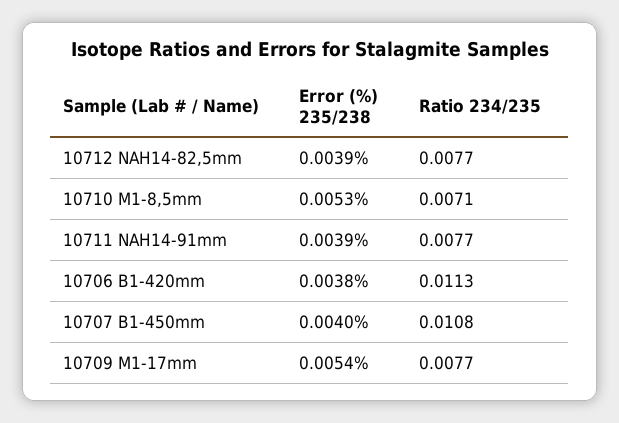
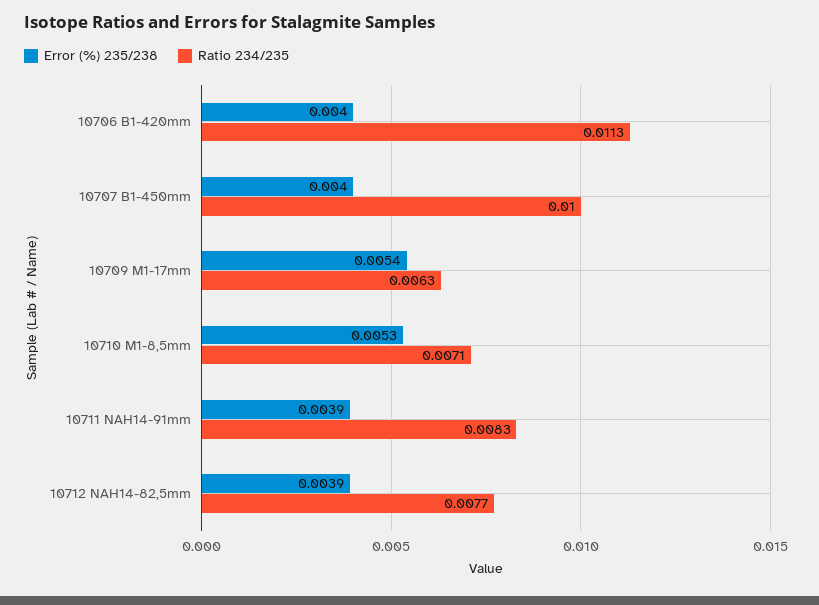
  {
    "Error (%) 235/238": {
      "10712 NAH14-82,5mm": 0.0039,
      "10710 M1-8,5mm": 0.0053,
      "10711 NAH14-91mm": 0.0039,
-     "10706 B1-420mm": 0.0038,
+     "10706 B1-420mm": 0.004,
      "10707 B1-450mm": 0.004,
      "10709 M1-17mm": 0.0054
    },
    "Ratio 234/235": {
      "10712 NAH14-82,5mm": 0.0077,
      "10710 M1-8,5mm": 0.0071,
-     "10711 NAH14-91mm": 0.0077,
+     "10711 NAH14-91mm": 0.0083,
      "10706 B1-420mm": 0.0113,
-     "10707 B1-450mm": 0.0108,
+     "10707 B1-450mm": 0.01,
-     "10709 M1-17mm": 0.0077
+     "10709 M1-17mm": 0.0063
    }
  }

